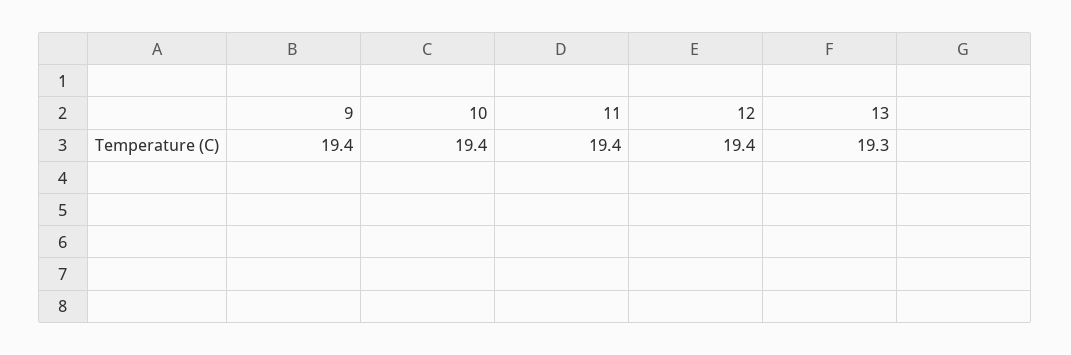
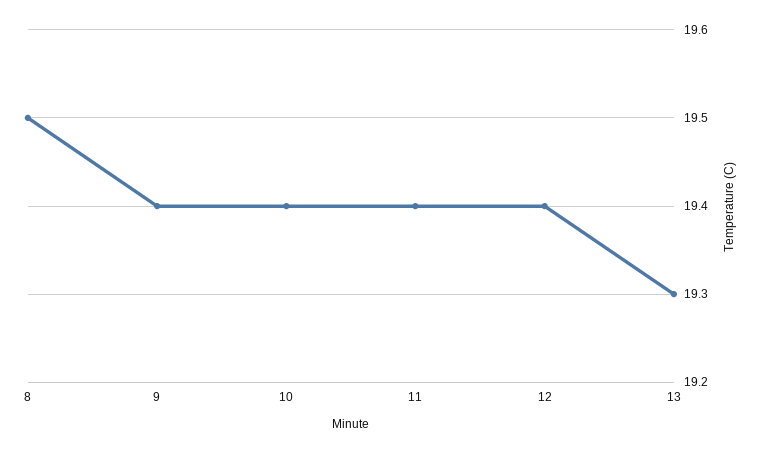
  {
    "9": 19.4,
    "10": 19.4,
    "11": 19.4,
    "12": 19.4,
-   "13": 19.3
+   "13": 19.3,
+   "8": 19.5
  }

